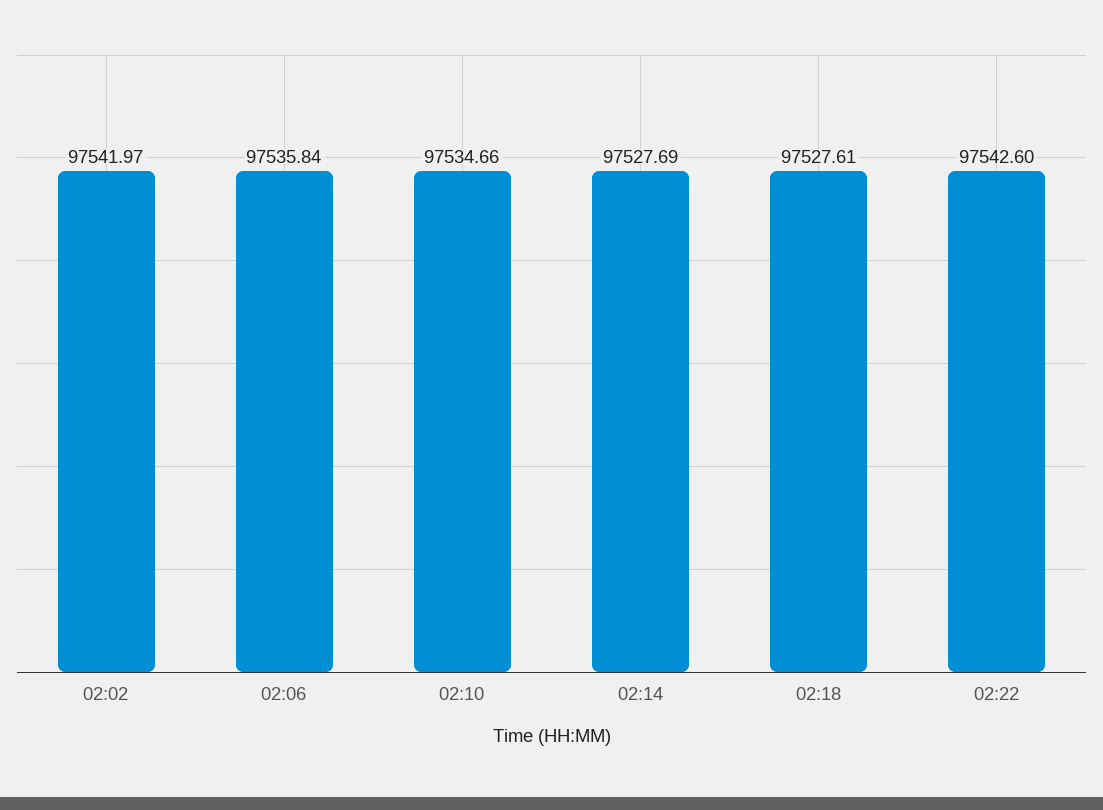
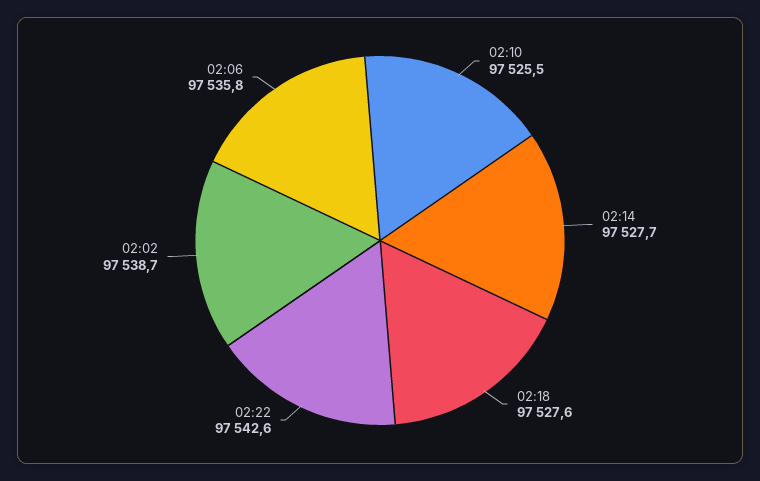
  {
-   "02:02": 97541.97,
+   "02:02": 97538.7,
    "02:06": 97535.84,
-   "02:10": 97534.66,
+   "02:10": 97525.5,
    "02:14": 97527.69,
    "02:18": 97527.61,
    "02:22": 97542.6
  }

